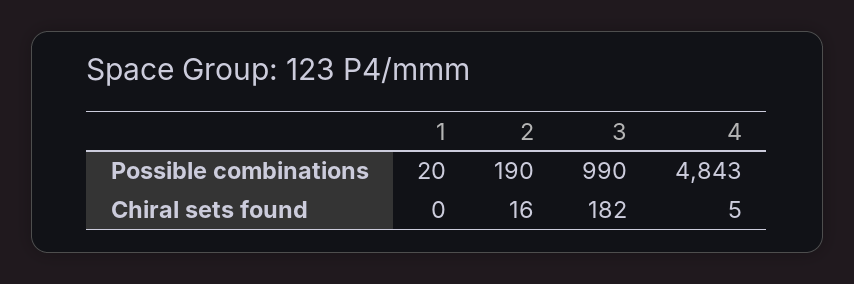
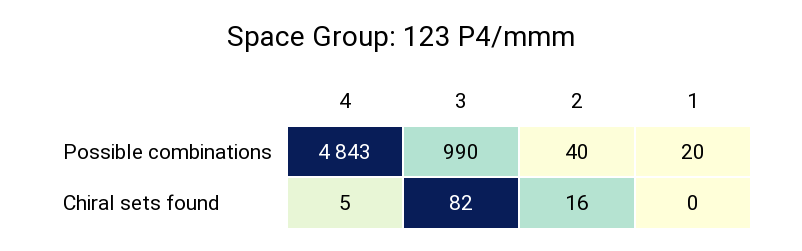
  {
    "1": {
      "Possible combinations": 20,
      "Chiral sets found": 0
    },
    "2": {
-     "Possible combinations": 190,
+     "Possible combinations": 40,
      "Chiral sets found": 16
    },
    "3": {
      "Possible combinations": 990,
-     "Chiral sets found": 182
+     "Chiral sets found": 82
    },
    "4": {
      "Possible combinations": 4843,
      "Chiral sets found": 5
    }
  }

